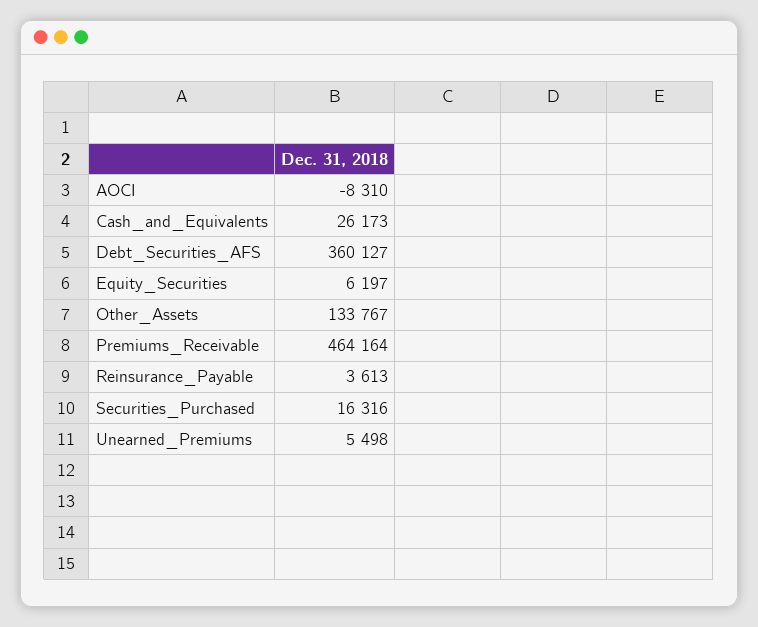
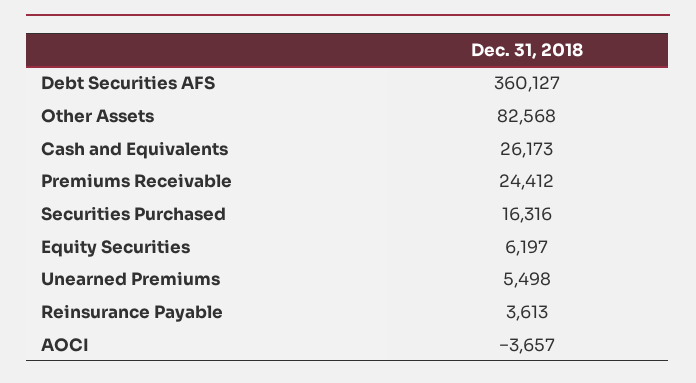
  {
-   "AOCI": -8310,
+   "AOCI": -3657,
    "Cash_and_Equivalents": 26173,
    "Debt_Securities_AFS": 360127,
    "Equity_Securities": 6197,
-   "Other_Assets": 133767,
+   "Other_Assets": 82568,
-   "Premiums_Receivable": 464164,
+   "Premiums_Receivable": 24412,
    "Reinsurance_Payable": 3613,
    "Securities_Purchased": 16316,
    "Unearned_Premiums": 5498
  }

